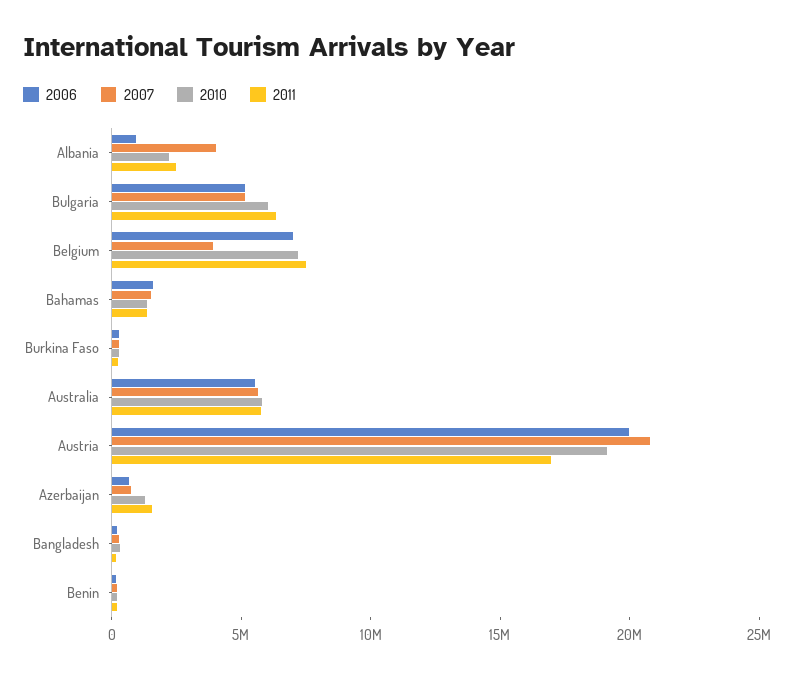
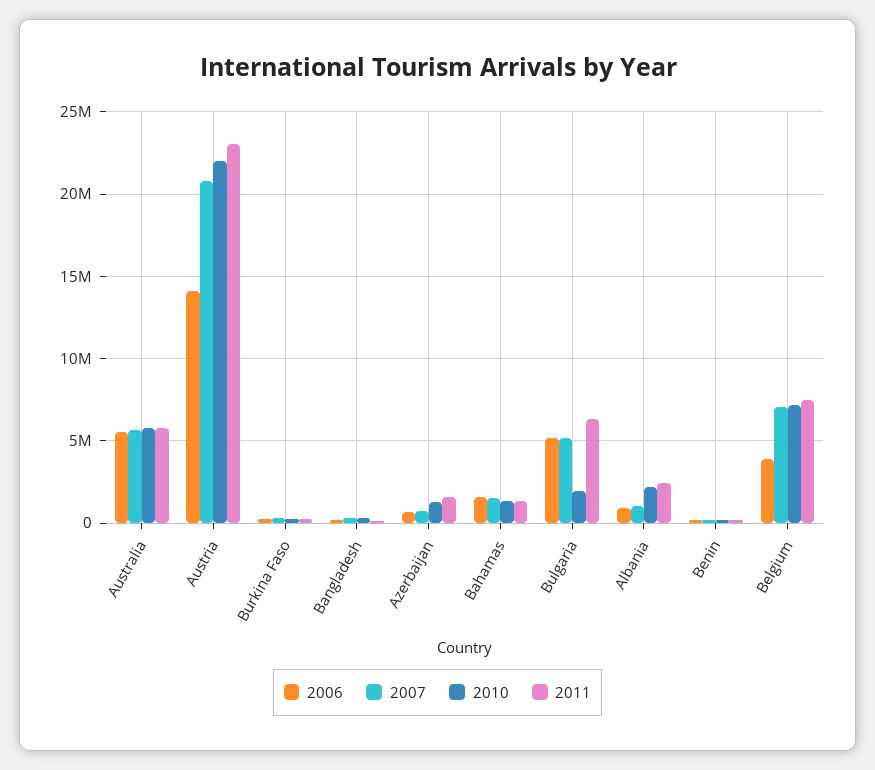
  {
    "2006": {
      "Albania": 1000000,
      "Bulgaria": 5000000,
-     "Belgium": 7000000,
+     "Belgium": 4000000,
      "Bahamas": 1500000,
      "Burkina Faso": 500000,
      "Australia": 5500000,
-     "Austria": 20000000,
+     "Austria": 14000000,
      "Azerbaijan": 500000,
      "Bangladesh": 0,
      "Benin": 0
    },
    "2007": {
-     "Albania": 4000000,
+     "Albania": 1000000,
      "Bulgaria": 5000000,
-     "Belgium": 4000000,
+     "Belgium": 7000000,
      "Bahamas": 1500000,
      "Burkina Faso": 500000,
      "Australia": 5500000,
      "Austria": 21000000,
      "Azerbaijan": 500000,
      "Bangladesh": 500000,
      "Benin": 0
    },
    "2010": {
      "Albania": 2000000,
-     "Bulgaria": 6000000,
+     "Bulgaria": 2000000,
      "Belgium": 7000000,
      "Bahamas": 1500000,
      "Burkina Faso": 500000,
      "Australia": 6000000,
-     "Austria": 19000000,
+     "Austria": 22000000,
      "Azerbaijan": 1500000,
      "Bangladesh": 500000,
      "Benin": 0
    },
    "2011": {
      "Albania": 2500000,
      "Bulgaria": 6500000,
      "Belgium": 7500000,
      "Bahamas": 1500000,
      "Burkina Faso": 0,
      "Australia": 6000000,
-     "Austria": 17000000,
+     "Austria": 23000000,
      "Azerbaijan": 1500000,
      "Bangladesh": 0,
      "Benin": 0
    }
  }

